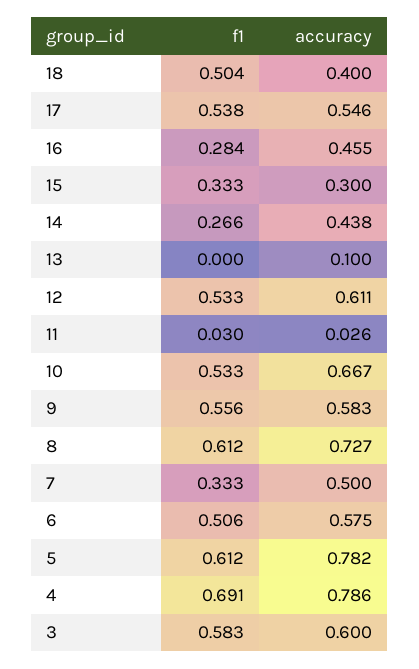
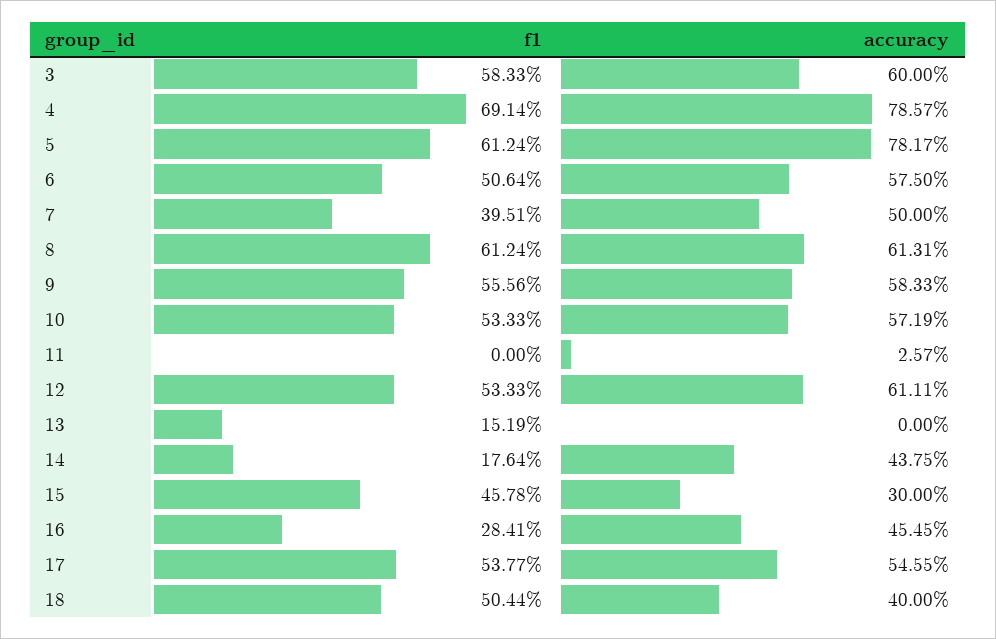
  {
    "f1": {
      "18": 0.5044,
      "17": 0.5377,
      "16": 0.2841,
-     "15": 0.333,
+     "15": 0.4578,
-     "14": 0.266,
+     "14": 0.1764,
-     "13": 0,
+     "13": 0.1519,
      "12": 0.5333,
-     "11": 0.03,
+     "11": 0,
      "10": 0.5333,
      "9": 0.5556,
      "8": 0.6124,
-     "7": 0.333,
+     "7": 0.3951,
      "6": 0.5064,
      "5": 0.6124,
      "4": 0.6914,
      "3": 0.5833
    },
    "accuracy": {
      "18": 0.4,
      "17": 0.5455,
      "16": 0.4545,
      "15": 0.3,
      "14": 0.4375,
-     "13": 0.1,
+     "13": 0,
      "12": 0.6111,
      "11": 0.0257,
-     "10": 0.667,
+     "10": 0.5719,
      "9": 0.5833,
-     "8": 0.727,
+     "8": 0.6131,
      "7": 0.5,
      "6": 0.575,
      "5": 0.7817,
      "4": 0.7857,
      "3": 0.6
    }
  }

